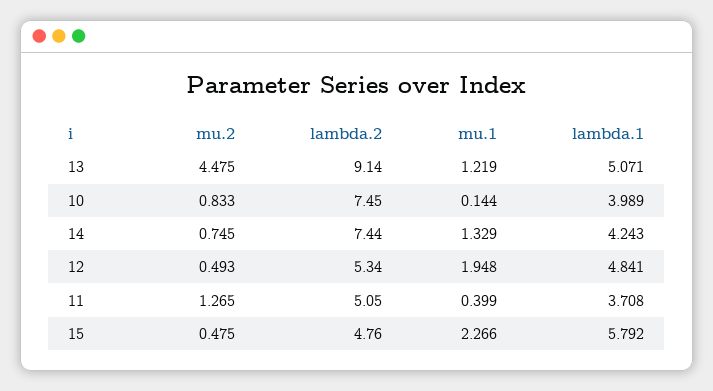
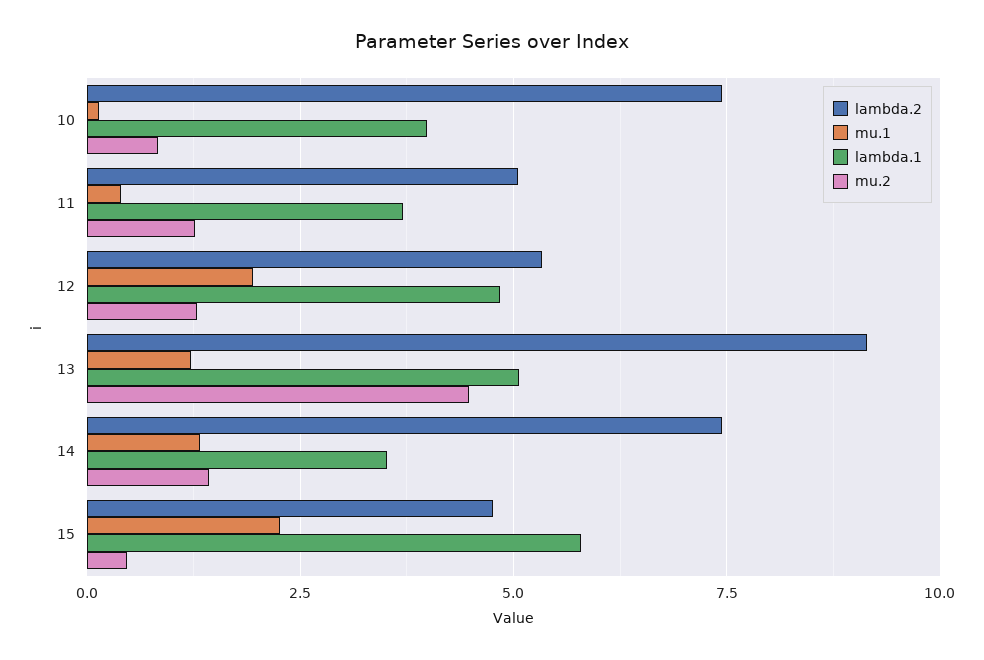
  {
    "mu.2": {
      "13": 4.475,
      "10": 0.833,
-     "14": 0.745,
+     "14": 1.5,
-     "12": 0.493,
+     "12": 1.25,
      "11": 1.265,
      "15": 0.475
    },
    "lambda.2": {
      "13": 9.14,
      "10": 7.45,
      "14": 7.44,
      "12": 5.34,
      "11": 5.05,
      "15": 4.76
    },
    "mu.1": {
      "13": 1.219,
      "10": 0.144,
      "14": 1.329,
      "12": 1.948,
      "11": 0.399,
      "15": 2.266
    },
    "lambda.1": {
      "13": 5.071,
      "10": 3.989,
-     "14": 4.243,
+     "14": 3.5,
      "12": 4.841,
      "11": 3.708,
      "15": 5.792
    }
  }

